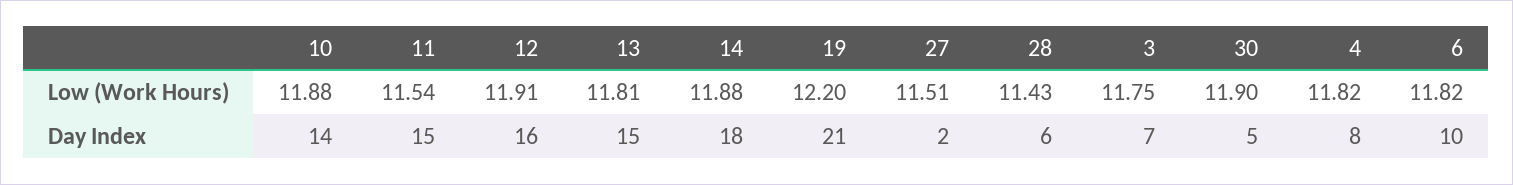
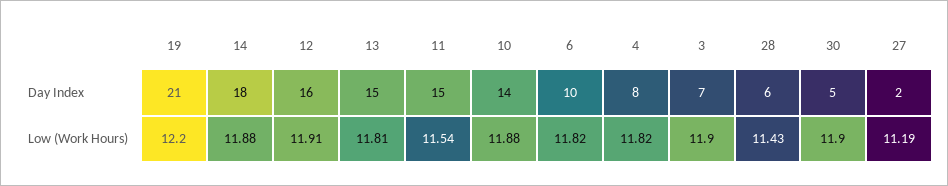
  {
    "10": {
      "Low (Work Hours)": 11.88,
      "Day Index": 14
    },
    "11": {
      "Low (Work Hours)": 11.54,
      "Day Index": 15
    },
    "12": {
      "Low (Work Hours)": 11.91,
      "Day Index": 16
    },
    "13": {
      "Low (Work Hours)": 11.81,
      "Day Index": 15
    },
    "14": {
      "Low (Work Hours)": 11.88,
      "Day Index": 18
    },
    "19": {
      "Low (Work Hours)": 12.2,
      "Day Index": 21
    },
    "27": {
-     "Low (Work Hours)": 11.51,
+     "Low (Work Hours)": 11.19,
      "Day Index": 2
    },
    "28": {
      "Low (Work Hours)": 11.43,
      "Day Index": 6
    },
    "3": {
-     "Low (Work Hours)": 11.75,
+     "Low (Work Hours)": 11.9,
      "Day Index": 7
    },
    "30": {
      "Low (Work Hours)": 11.9,
      "Day Index": 5
    },
    "4": {
      "Low (Work Hours)": 11.82,
      "Day Index": 8
    },
    "6": {
      "Low (Work Hours)": 11.82,
      "Day Index": 10
    }
  }

